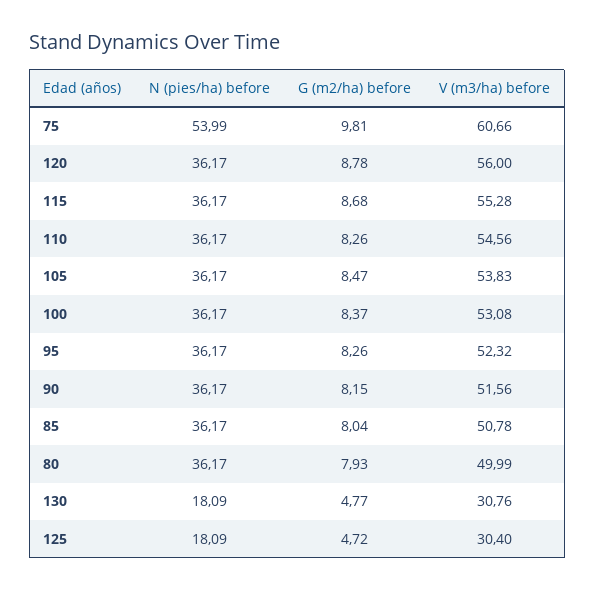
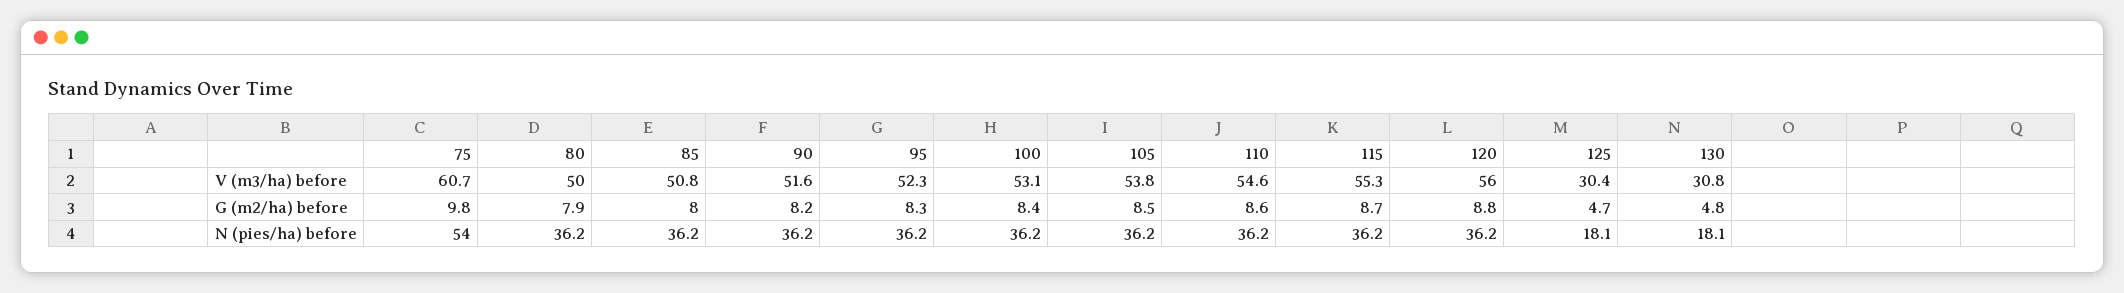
  {
    "N (pies/ha) before": {
      "75": 53.99,
      "120": 36.17,
      "115": 36.17,
      "110": 36.17,
      "105": 36.17,
      "100": 36.17,
      "95": 36.17,
      "90": 36.17,
      "85": 36.17,
      "80": 36.17,
      "130": 18.09,
      "125": 18.09
    },
    "G (m2/ha) before": {
      "75": 9.81,
      "120": 8.78,
      "115": 8.68,
-     "110": 8.26,
+     "110": 8.6,
      "105": 8.47,
      "100": 8.37,
      "95": 8.26,
      "90": 8.15,
      "85": 8.04,
      "80": 7.93,
      "130": 4.77,
      "125": 4.72
    },
    "V (m3/ha) before": {
      "75": 60.66,
      "120": 56,
      "115": 55.28,
      "110": 54.56,
      "105": 53.83,
      "100": 53.08,
      "95": 52.32,
      "90": 51.56,
      "85": 50.78,
      "80": 49.99,
      "130": 30.76,
      "125": 30.4
    }
  }

